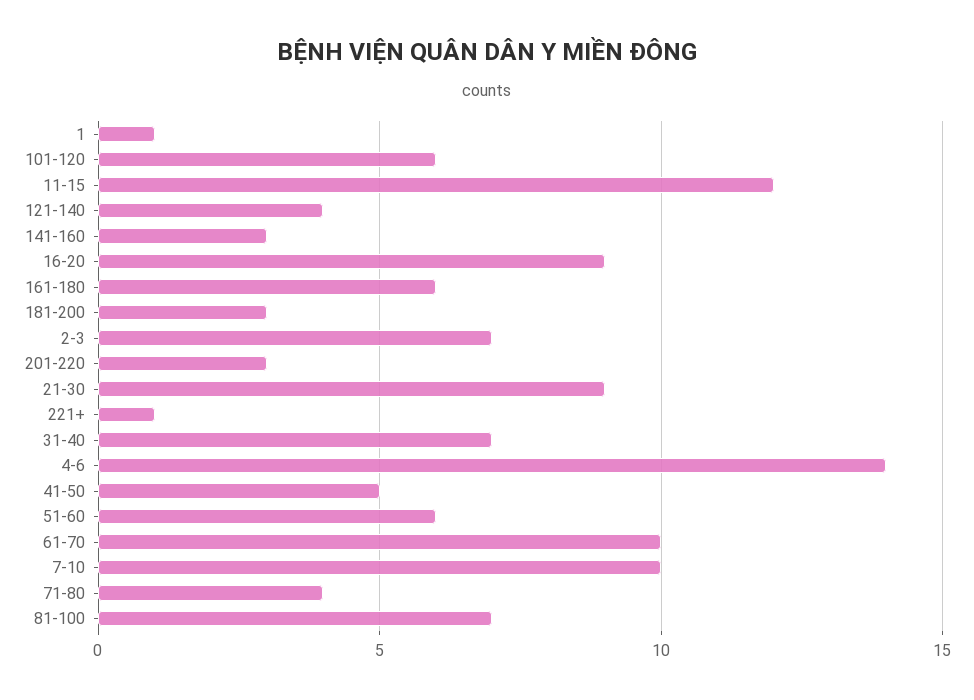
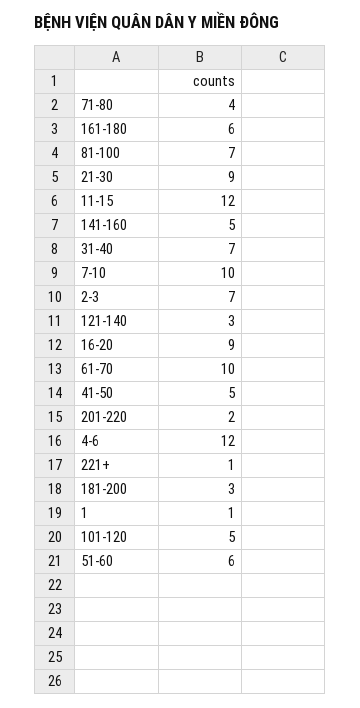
  {
    "1": 1,
-   "101-120": 6,
+   "101-120": 5,
    "11-15": 12,
-   "121-140": 4,
+   "121-140": 3,
-   "141-160": 3,
+   "141-160": 5,
    "16-20": 9,
    "161-180": 6,
    "181-200": 3,
    "2-3": 7,
-   "201-220": 3,
+   "201-220": 2,
    "21-30": 9,
    "221+": 1,
    "31-40": 7,
-   "4-6": 14,
+   "4-6": 12,
    "41-50": 5,
    "51-60": 6,
    "61-70": 10,
    "7-10": 10,
    "71-80": 4,
    "81-100": 7
  }

